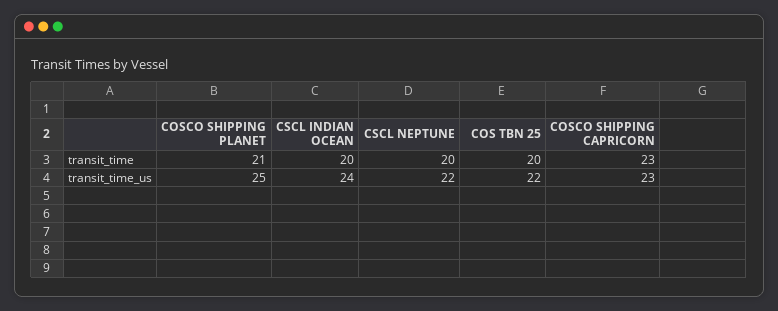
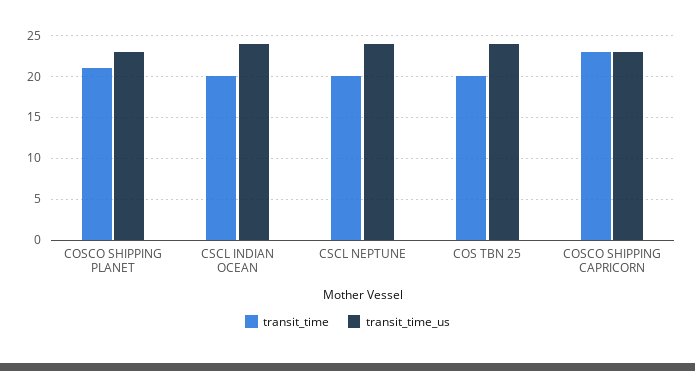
  {
    "transit_time": {
      "COSCO SHIPPING PLANET": 21,
      "CSCL INDIAN OCEAN": 20,
      "CSCL NEPTUNE": 20,
      "COS TBN 25": 20,
      "COSCO SHIPPING CAPRICORN": 23
    },
    "transit_time_us": {
-     "COSCO SHIPPING PLANET": 25,
+     "COSCO SHIPPING PLANET": 23,
      "CSCL INDIAN OCEAN": 24,
-     "CSCL NEPTUNE": 22,
+     "CSCL NEPTUNE": 24,
-     "COS TBN 25": 22,
+     "COS TBN 25": 24,
      "COSCO SHIPPING CAPRICORN": 23
    }
  }

